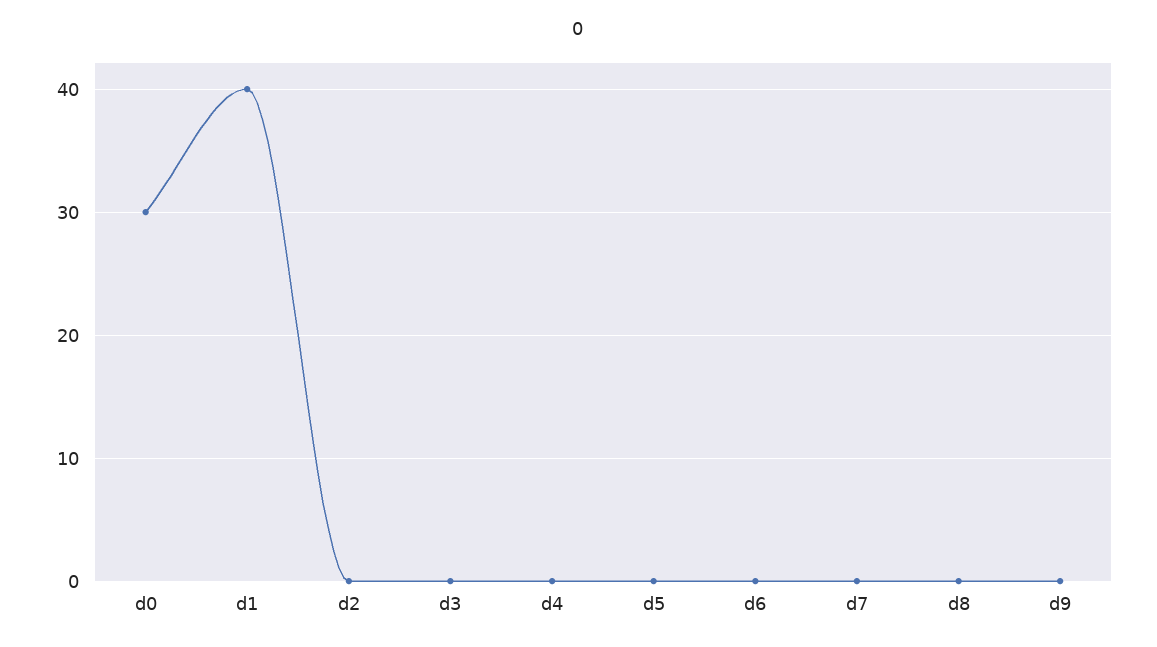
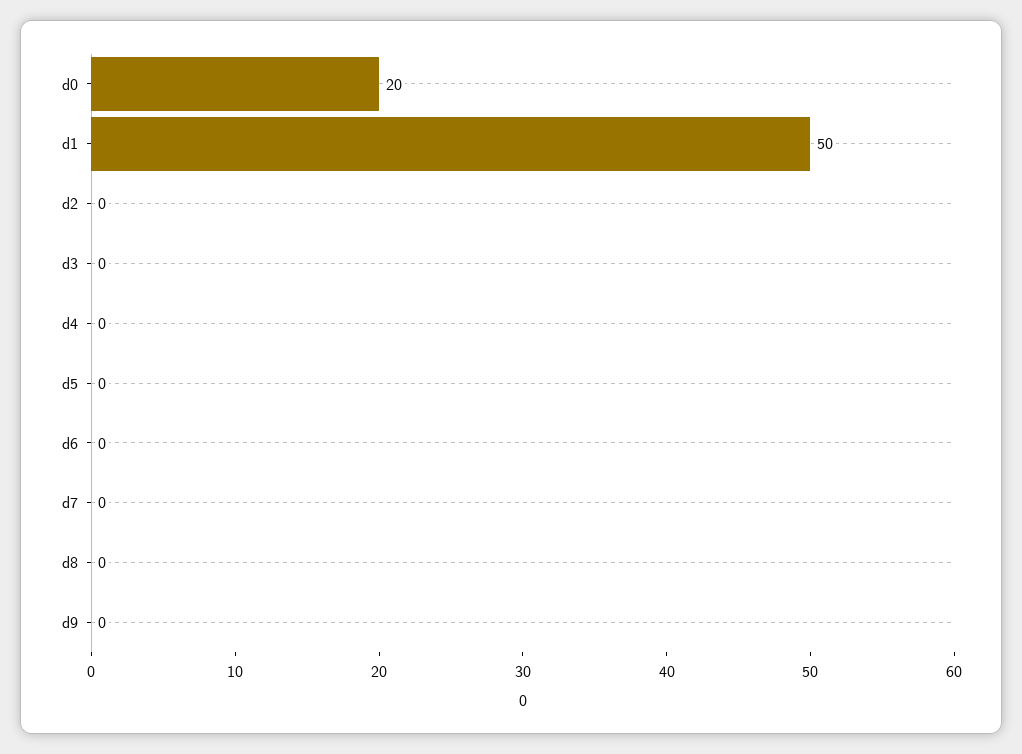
  {
-   "d0": 30,
+   "d0": 20,
-   "d1": 40,
+   "d1": 50,
    "d2": 0,
    "d3": 0,
    "d4": 0,
    "d5": 0,
    "d6": 0,
    "d7": 0,
    "d8": 0,
    "d9": 0
  }

